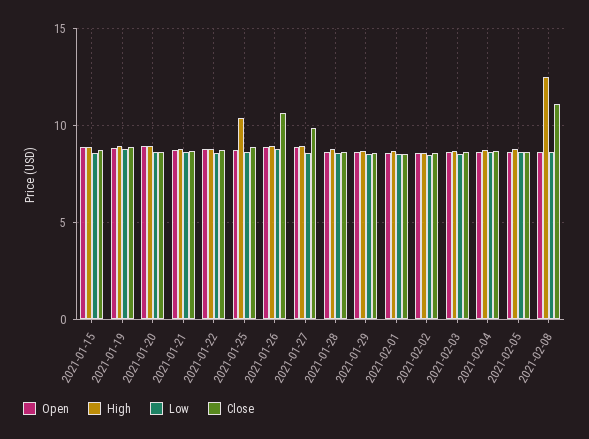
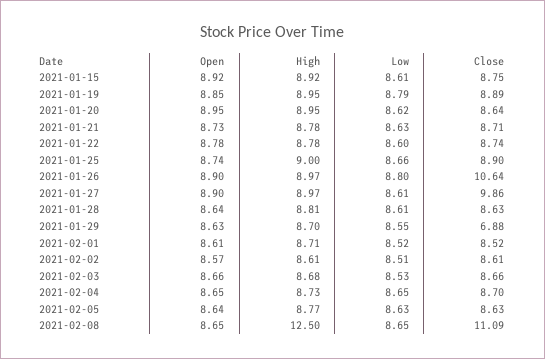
  {
    "Open": {
      "2021-01-15": 8.92,
      "2021-01-19": 8.85,
      "2021-01-20": 8.95,
      "2021-01-21": 8.73,
      "2021-01-22": 8.78,
      "2021-01-25": 8.74,
      "2021-01-26": 8.9,
      "2021-01-27": 8.9,
      "2021-01-28": 8.64,
      "2021-01-29": 8.63,
      "2021-02-01": 8.61,
      "2021-02-02": 8.57,
      "2021-02-03": 8.66,
      "2021-02-04": 8.65,
      "2021-02-05": 8.64,
      "2021-02-08": 8.65
    },
    "High": {
      "2021-01-15": 8.92,
      "2021-01-19": 8.95,
      "2021-01-20": 8.95,
      "2021-01-21": 8.78,
      "2021-01-22": 8.78,
-     "2021-01-25": 10.5,
+     "2021-01-25": 9,
      "2021-01-26": 8.97,
      "2021-01-27": 8.97,
      "2021-01-28": 8.81,
      "2021-01-29": 8.7,
      "2021-02-01": 8.71,
      "2021-02-02": 8.61,
      "2021-02-03": 8.68,
      "2021-02-04": 8.73,
      "2021-02-05": 8.77,
      "2021-02-08": 12.5
    },
    "Low": {
      "2021-01-15": 8.61,
      "2021-01-19": 8.79,
      "2021-01-20": 8.62,
      "2021-01-21": 8.63,
      "2021-01-22": 8.6,
      "2021-01-25": 8.66,
      "2021-01-26": 8.8,
      "2021-01-27": 8.61,
      "2021-01-28": 8.61,
      "2021-01-29": 8.55,
      "2021-02-01": 8.52,
      "2021-02-02": 8.51,
      "2021-02-03": 8.53,
      "2021-02-04": 8.65,
      "2021-02-05": 8.63,
      "2021-02-08": 8.65
    },
    "Close": {
      "2021-01-15": 8.75,
      "2021-01-19": 8.89,
      "2021-01-20": 8.64,
      "2021-01-21": 8.71,
      "2021-01-22": 8.74,
      "2021-01-25": 8.9,
      "2021-01-26": 10.64,
      "2021-01-27": 9.86,
      "2021-01-28": 8.63,
-     "2021-01-29": 8.5,
+     "2021-01-29": 6.88,
      "2021-02-01": 8.52,
      "2021-02-02": 8.61,
      "2021-02-03": 8.66,
      "2021-02-04": 8.7,
      "2021-02-05": 8.63,
      "2021-02-08": 11.09
    }
  }

